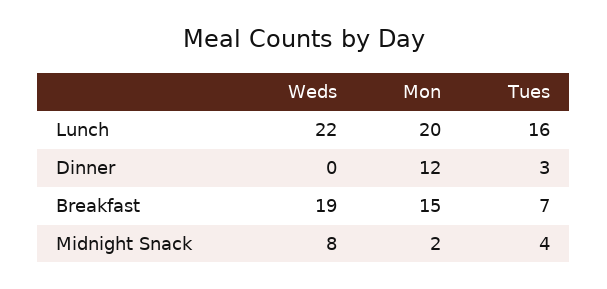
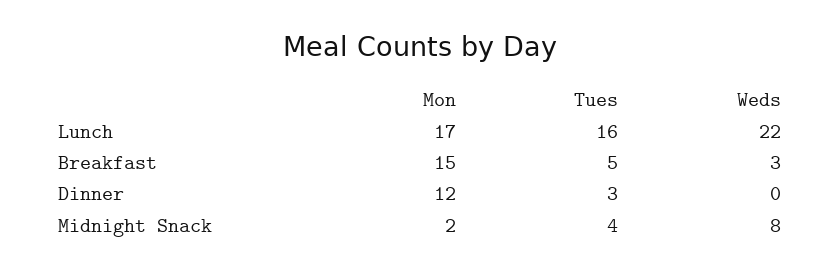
  {
    "Weds": {
      "Lunch": 22,
      "Dinner": 0,
-     "Breakfast": 19,
+     "Breakfast": 3,
      "Midnight Snack": 8
    },
    "Mon": {
-     "Lunch": 20,
+     "Lunch": 17,
      "Dinner": 12,
      "Breakfast": 15,
      "Midnight Snack": 2
    },
    "Tues": {
      "Lunch": 16,
      "Dinner": 3,
-     "Breakfast": 7,
+     "Breakfast": 5,
      "Midnight Snack": 4
    }
  }

